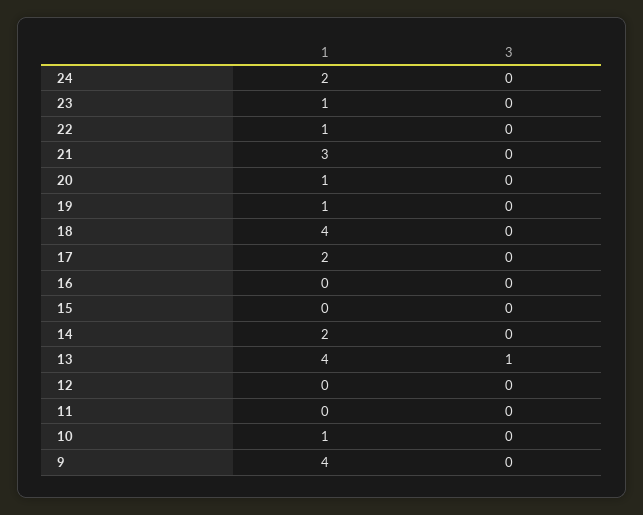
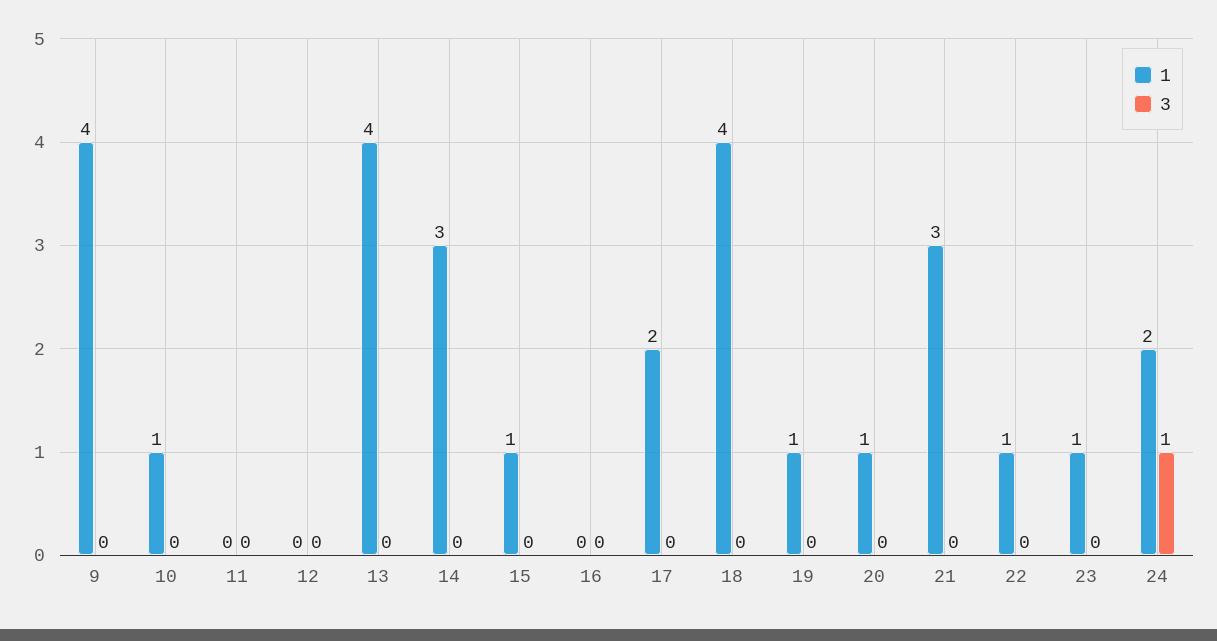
  {
    "1": {
      "24": 2,
      "23": 1,
      "22": 1,
      "21": 3,
      "20": 1,
      "19": 1,
      "18": 4,
      "17": 2,
      "16": 0,
-     "15": 0,
+     "15": 1,
-     "14": 2,
+     "14": 3,
      "13": 4,
      "12": 0,
      "11": 0,
      "10": 1,
      "9": 4
    },
    "3": {
-     "24": 0,
+     "24": 1,
      "23": 0,
      "22": 0,
      "21": 0,
      "20": 0,
      "19": 0,
      "18": 0,
      "17": 0,
      "16": 0,
      "15": 0,
      "14": 0,
-     "13": 1,
+     "13": 0,
      "12": 0,
      "11": 0,
      "10": 0,
      "9": 0
    }
  }

